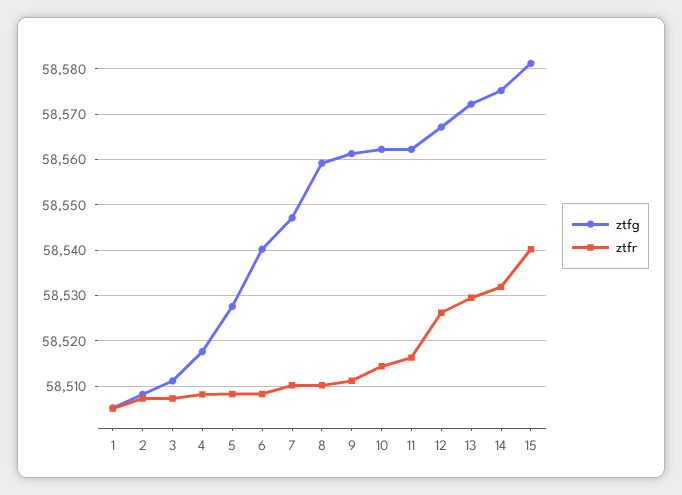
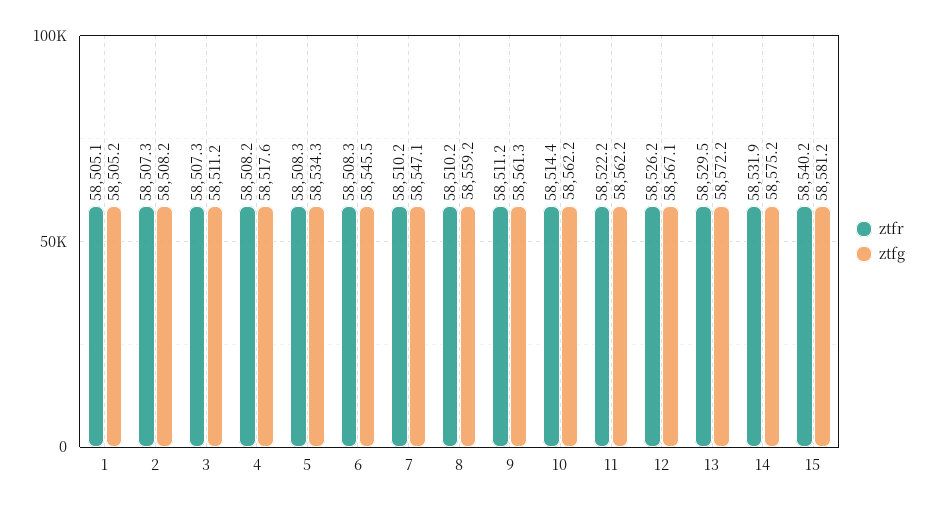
  {
    "ztfg": {
      "1": 58505.2,
      "2": 58508.2,
      "3": 58511.2,
      "4": 58517.6,
-     "5": 58528,
+     "5": 58534.3,
-     "6": 58540,
+     "6": 58545.5,
      "7": 58547.1,
      "8": 58559.2,
      "9": 58561.3,
      "10": 58562.2,
      "11": 58562.2,
      "12": 58567.1,
      "13": 58572.2,
      "14": 58575.2,
      "15": 58581.2
    },
    "ztfr": {
      "1": 58505.1,
      "2": 58507.3,
      "3": 58507.3,
      "4": 58508.2,
      "5": 58508.3,
      "6": 58508.3,
      "7": 58510.2,
      "8": 58510.2,
      "9": 58511.2,
      "10": 58514.4,
-     "11": 58516,
+     "11": 58522.2,
      "12": 58526.2,
      "13": 58529.5,
      "14": 58531.9,
      "15": 58540.2
    }
  }

